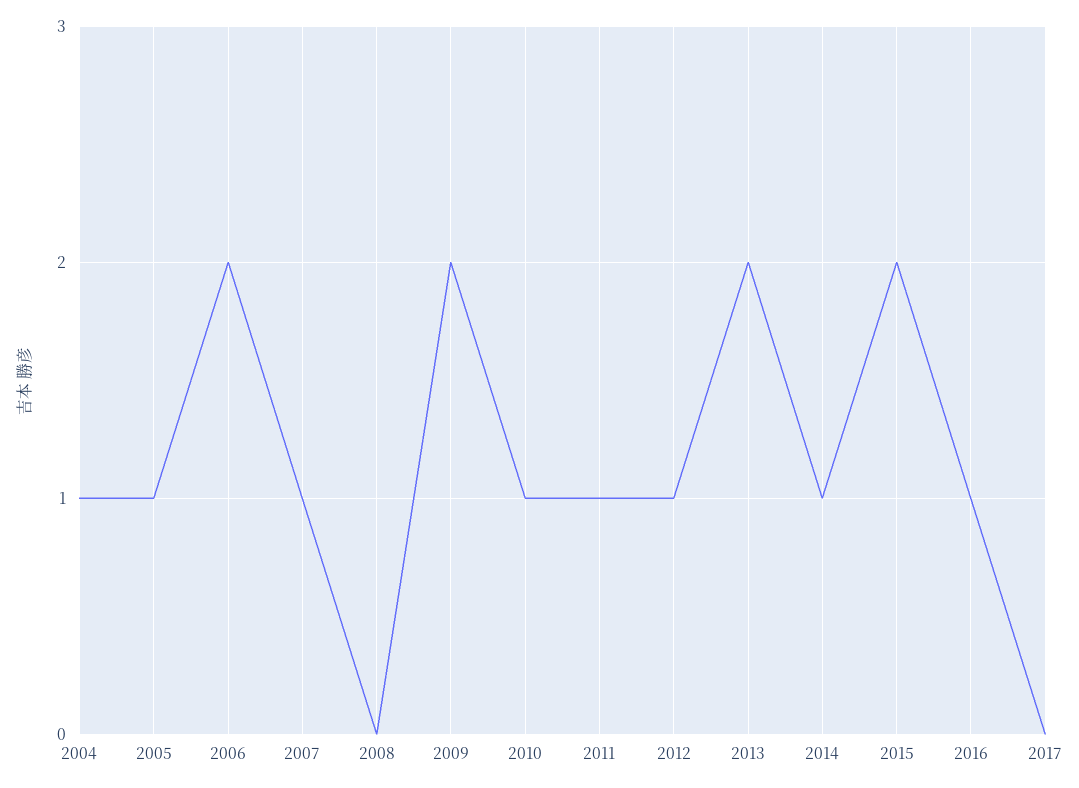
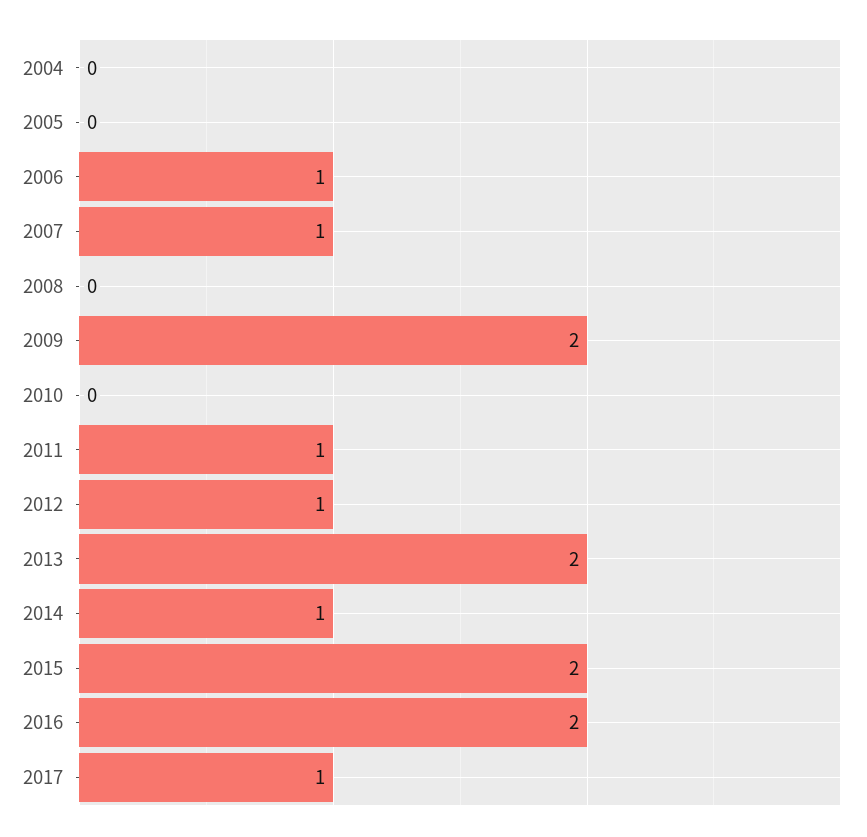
  {
-   "2004": 1,
+   "2004": 0,
-   "2005": 1,
+   "2005": 0,
-   "2006": 2,
+   "2006": 1,
    "2007": 1,
    "2008": 0,
    "2009": 2,
-   "2010": 1,
+   "2010": 0,
    "2011": 1,
    "2012": 1,
    "2013": 2,
    "2014": 1,
    "2015": 2,
-   "2016": 1,
+   "2016": 2,
-   "2017": 0
+   "2017": 1
  }

